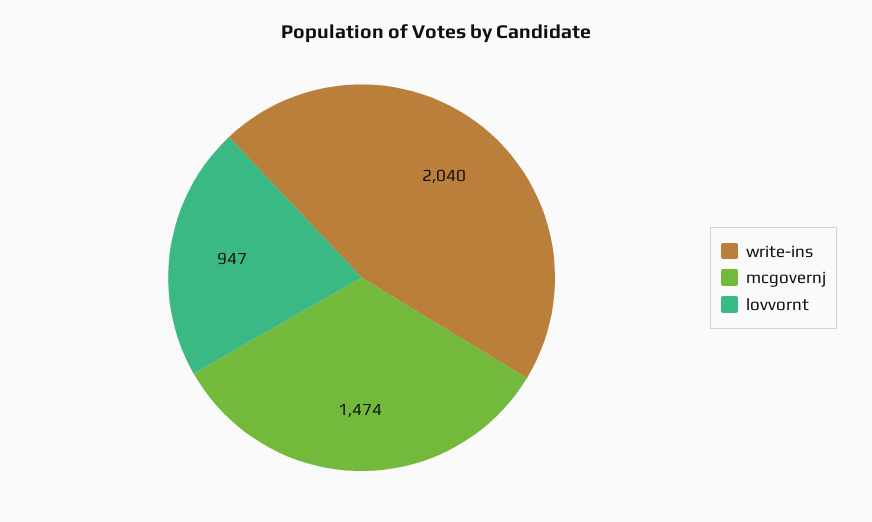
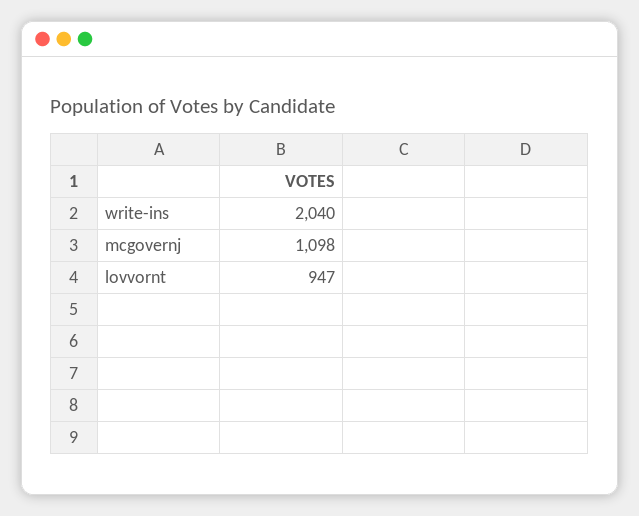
  {
    "write-ins": 2040,
-   "mcgovernj": 1474,
+   "mcgovernj": 1098,
    "lovvornt": 947
  }

